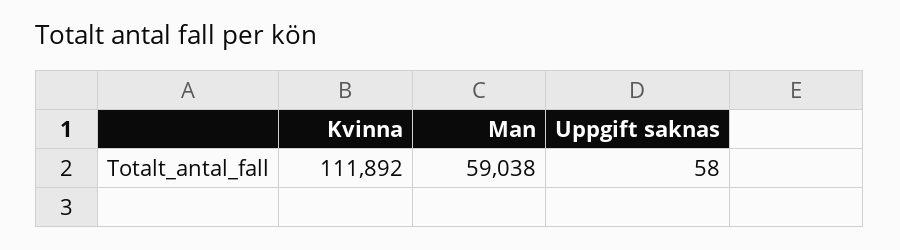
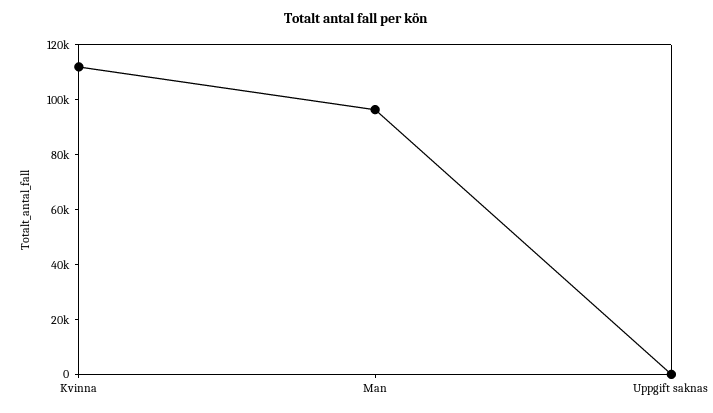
  {
    "Kvinna": 111892,
-   "Man": 59038,
+   "Man": 95000,
    "Uppgift saknas": 58
  }

